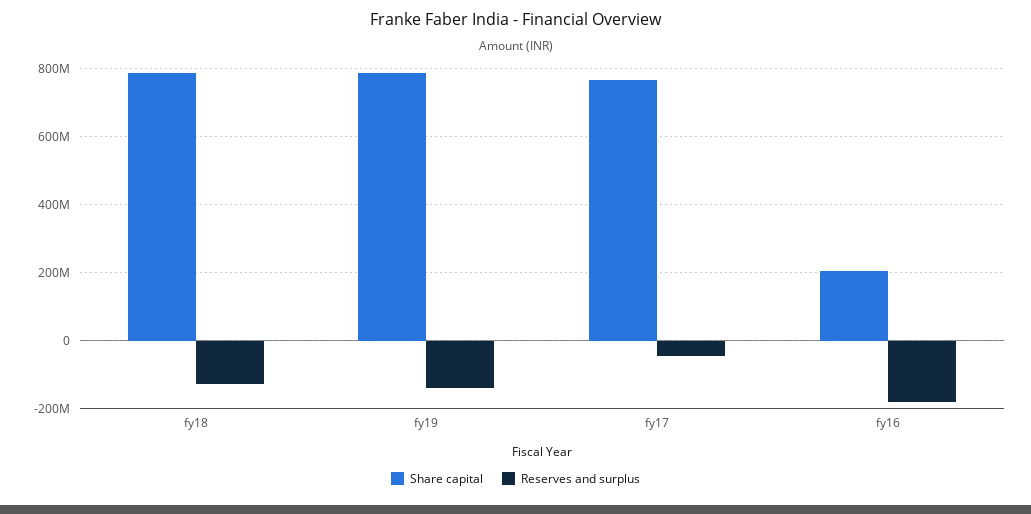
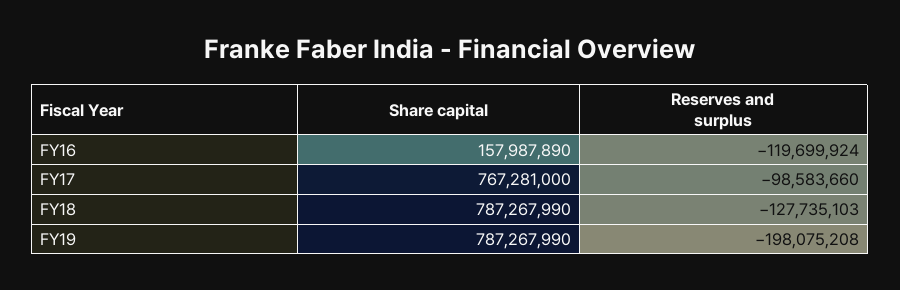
  {
    "Share capital": {
      "fy18": 787267990,
      "fy19": 787267990,
      "fy17": 767281000,
-     "fy16": 200000000
+     "fy16": 157987890
    },
    "Reserves and surplus": {
      "fy18": -127735103,
-     "fy19": -140000000,
+     "fy19": -198075208,
-     "fy17": -40000000,
+     "fy17": -98583660,
-     "fy16": -180000000
+     "fy16": -119699924
    }
  }

